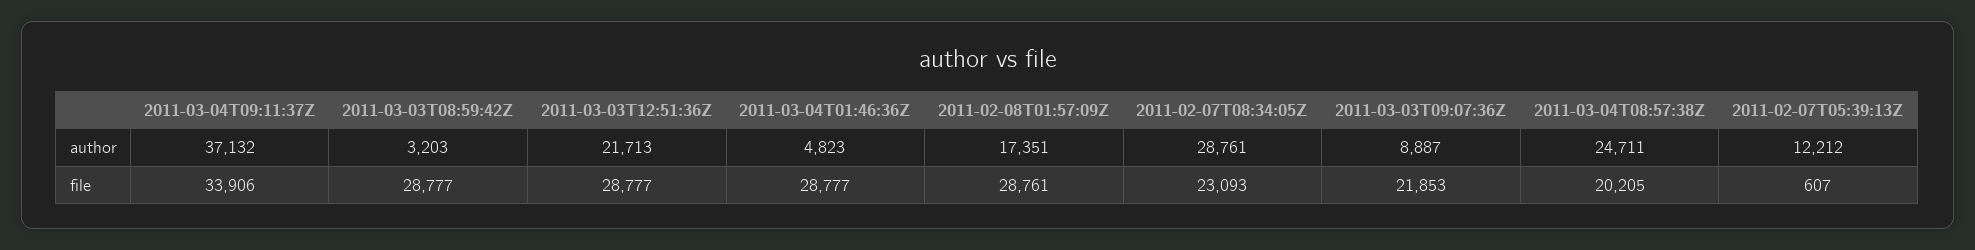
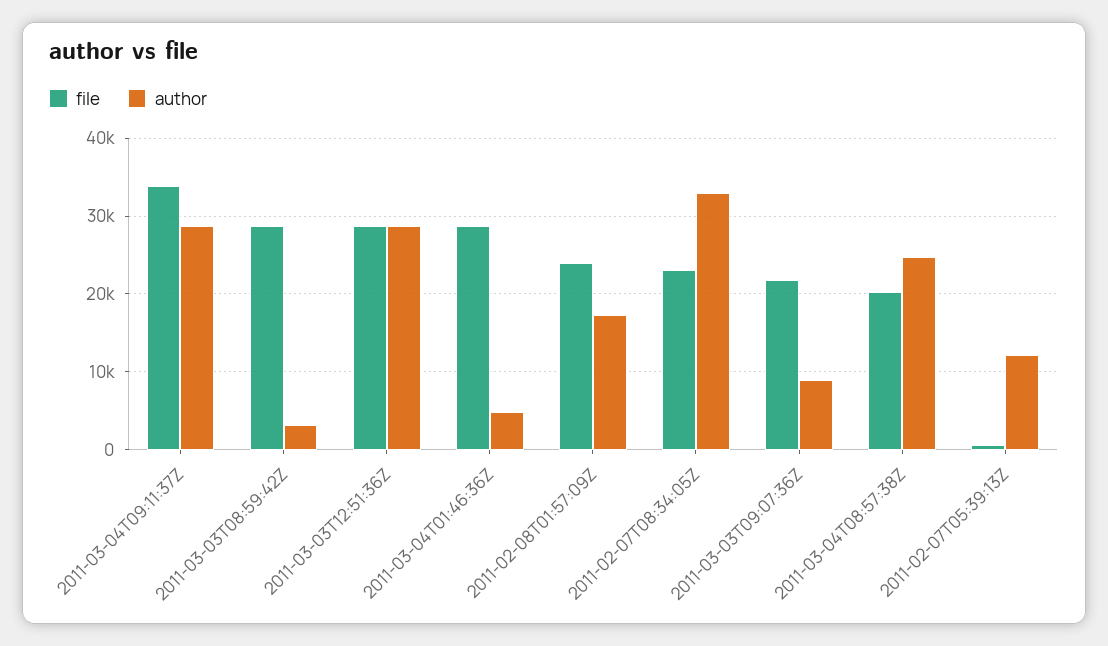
  {
    "author": {
-     "2011-03-04T09:11:37Z": 37132,
+     "2011-03-04T09:11:37Z": 29000,
      "2011-03-03T08:59:42Z": 3203,
-     "2011-03-03T12:51:36Z": 21713,
+     "2011-03-03T12:51:36Z": 29000,
      "2011-03-04T01:46:36Z": 4823,
      "2011-02-08T01:57:09Z": 17351,
-     "2011-02-07T08:34:05Z": 28761,
+     "2011-02-07T08:34:05Z": 33000,
      "2011-03-03T09:07:36Z": 8887,
      "2011-03-04T08:57:38Z": 24711,
      "2011-02-07T05:39:13Z": 12212
    },
    "file": {
      "2011-03-04T09:11:37Z": 33906,
      "2011-03-03T08:59:42Z": 28777,
      "2011-03-03T12:51:36Z": 28777,
      "2011-03-04T01:46:36Z": 28777,
-     "2011-02-08T01:57:09Z": 28761,
+     "2011-02-08T01:57:09Z": 24000,
      "2011-02-07T08:34:05Z": 23093,
      "2011-03-03T09:07:36Z": 21853,
      "2011-03-04T08:57:38Z": 20205,
      "2011-02-07T05:39:13Z": 607
    }
  }

